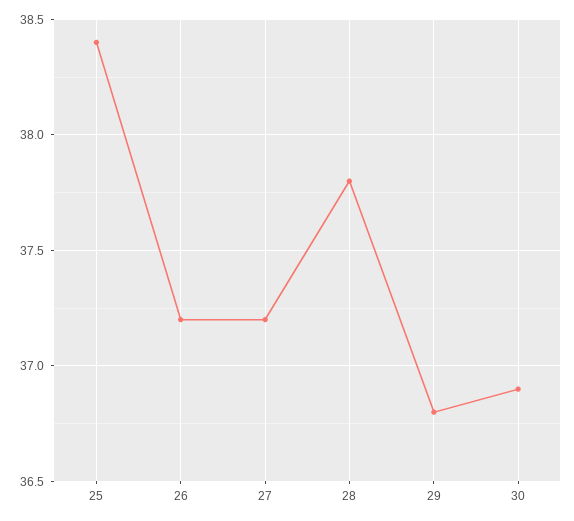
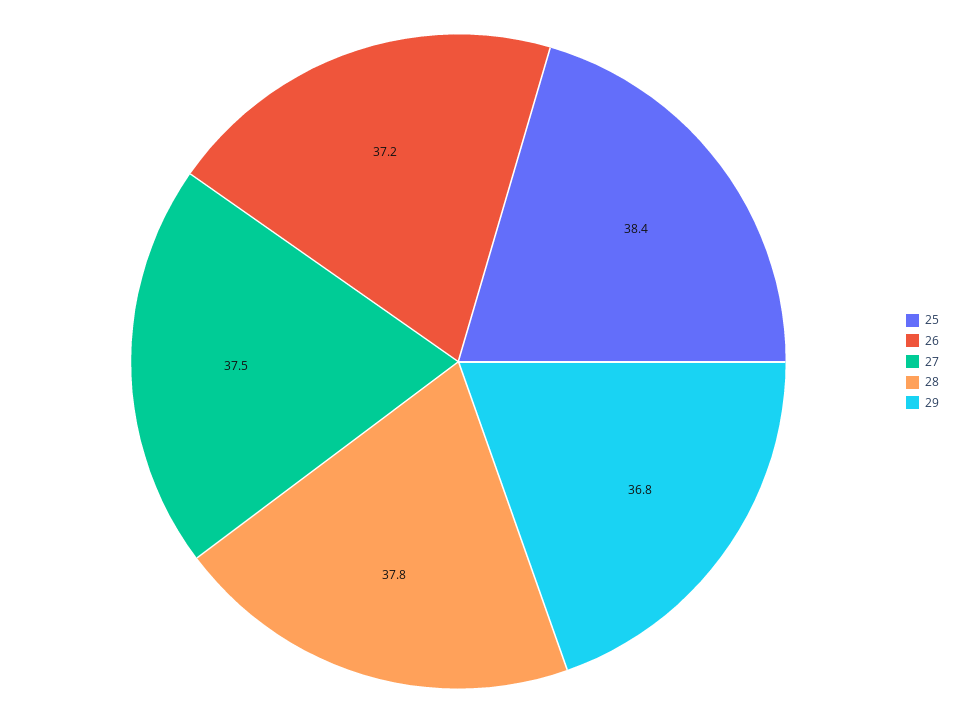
  {
    "25": 38.4,
    "26": 37.2,
-   "27": 37.2,
+   "27": 37.5,
    "28": 37.8,
-   "29": 36.8,
+   "29": 36.8
-   "30": 36.9
  }

